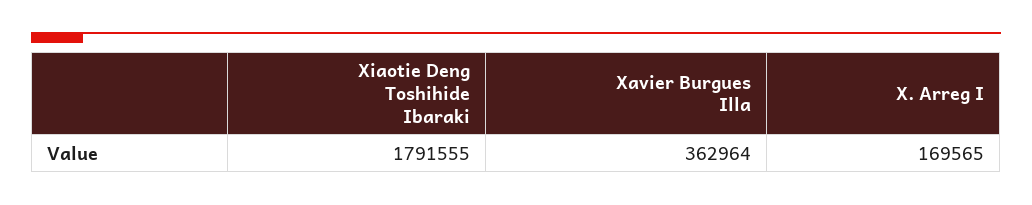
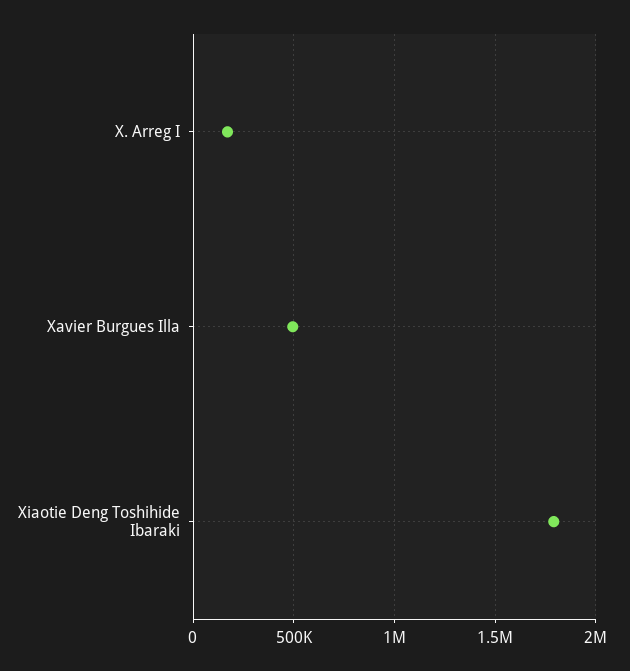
  {
    "Xiaotie Deng Toshihide Ibaraki": 1791555,
-   "Xavier Burgues Illa": 362964,
+   "Xavier Burgues Illa": 500000,
    "X. Arreg I": 169565
  }

